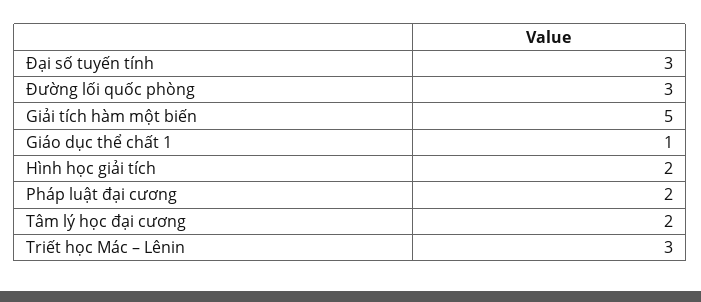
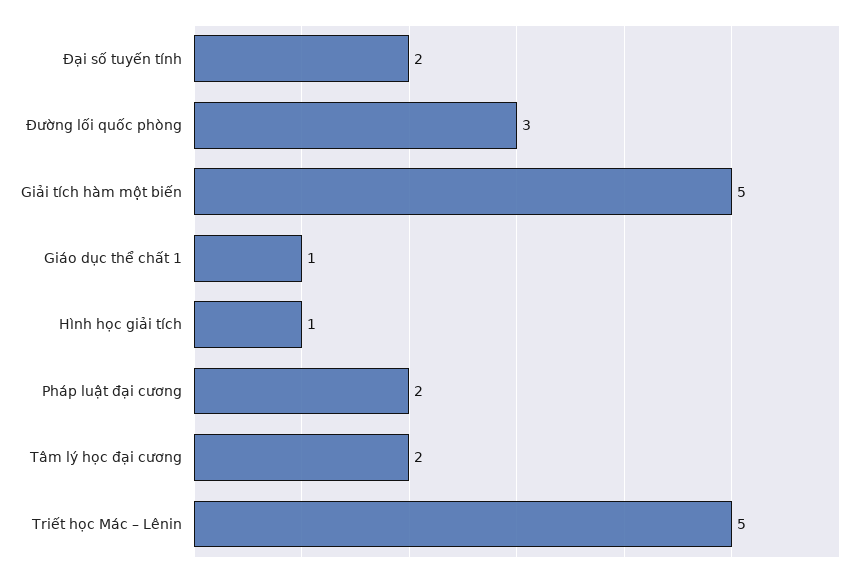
  {
-   "Đại số tuyến tính": 3,
+   "Đại số tuyến tính": 2,
    "Đường lối quốc phòng": 3,
    "Giải tích hàm một biến": 5,
    "Giáo dục thể chất 1": 1,
-   "Hình học giải tích": 2,
+   "Hình học giải tích": 1,
    "Pháp luật đại cương": 2,
    "Tâm lý học đại cương": 2,
-   "Triết học Mác – Lênin": 3
+   "Triết học Mác – Lênin": 5
  }

